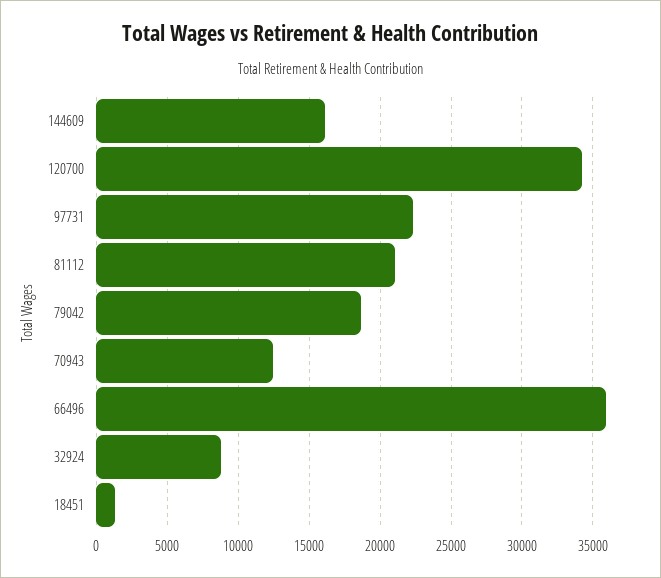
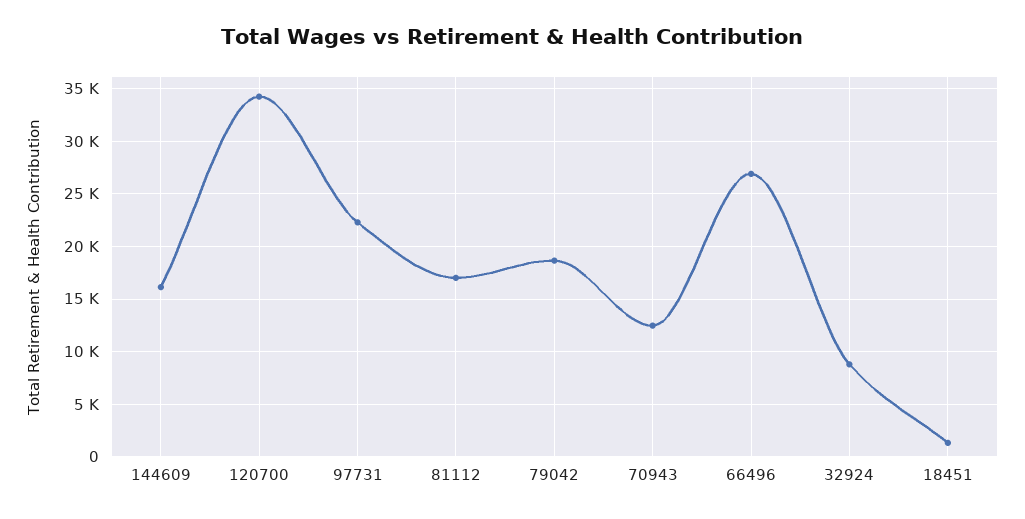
  {
    "144609": 16000,
    "120700": 34000,
    "97731": 22500,
-   "81112": 21000,
+   "81112": 17000,
    "79042": 18500,
    "70943": 12500,
-   "66496": 36000,
+   "66496": 27000,
    "32924": 9000,
    "18451": 1500
  }

